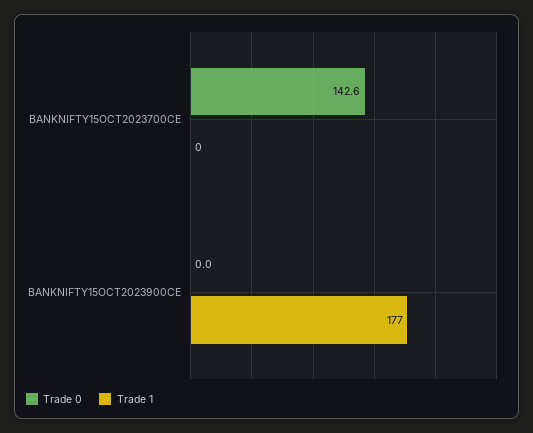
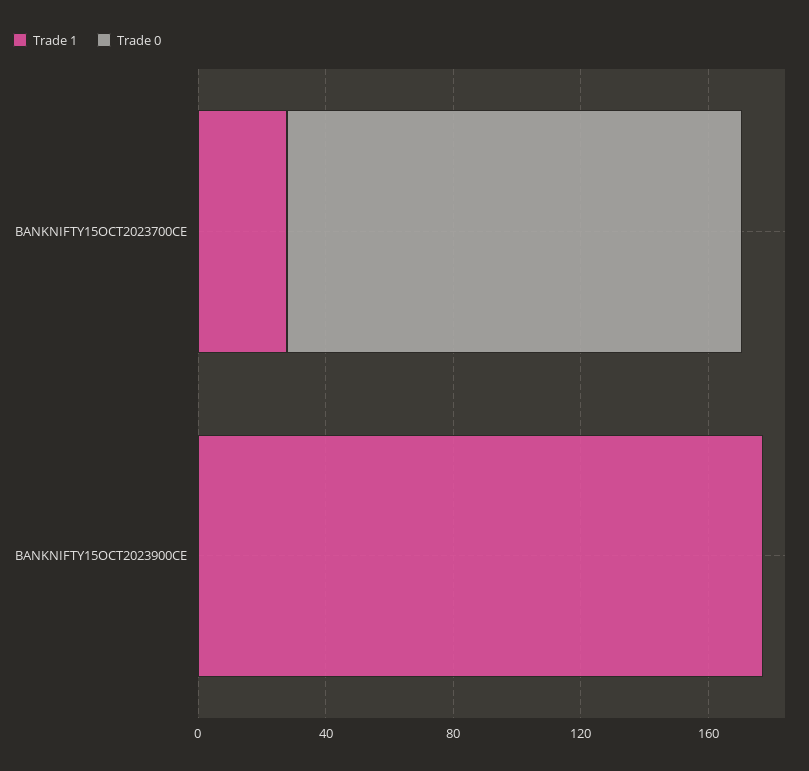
  {
    "Trade 0": {
      "BANKNIFTY15OCT2023700CE": 142.6,
      "BANKNIFTY15OCT2023900CE": 0
    },
    "Trade 1": {
-     "BANKNIFTY15OCT2023700CE": 0,
+     "BANKNIFTY15OCT2023700CE": 30,
      "BANKNIFTY15OCT2023900CE": 177
    }
  }

